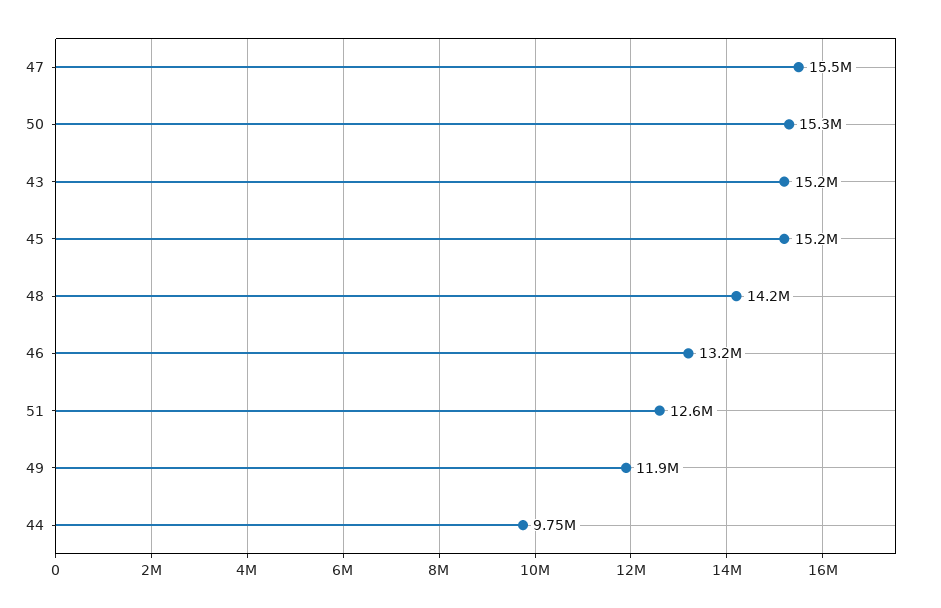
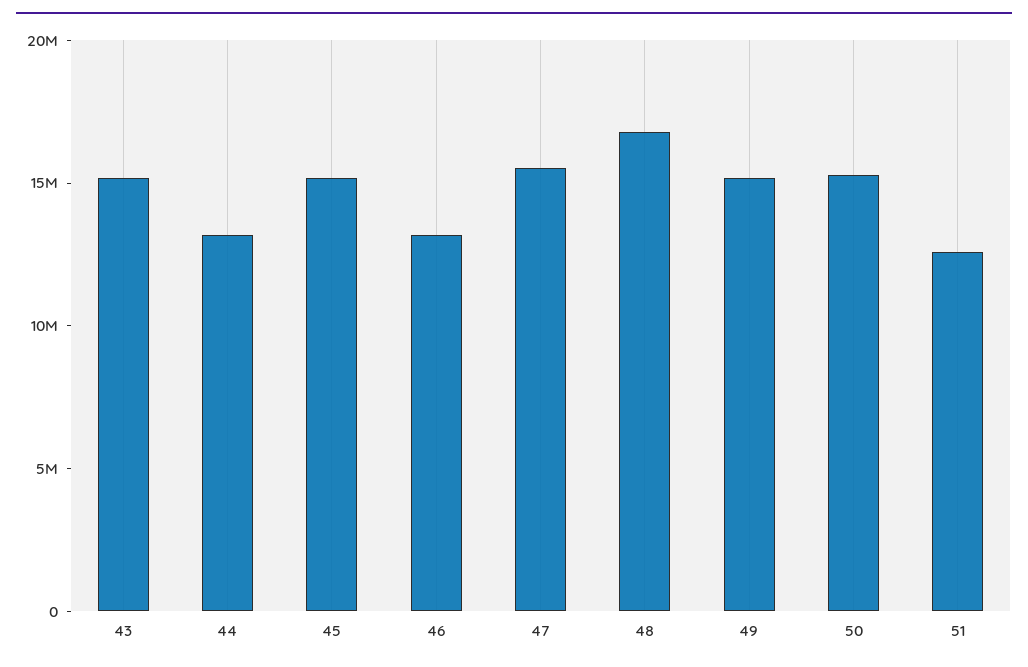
  {
    "47": 15500000,
    "50": 15300000,
    "43": 15200000,
    "45": 15200000,
-   "48": 14200000,
+   "48": 17000000,
    "46": 13200000,
    "51": 12600000,
-   "49": 11900000,
+   "49": 15000000,
-   "44": 9750000
+   "44": 13000000
  }

